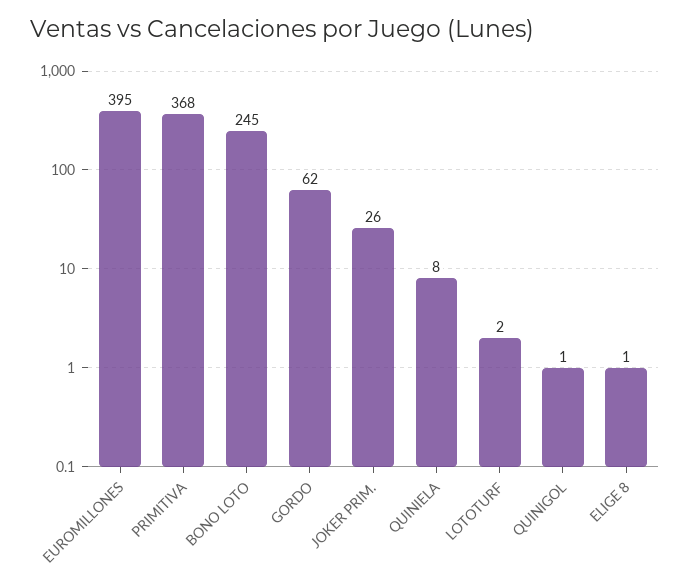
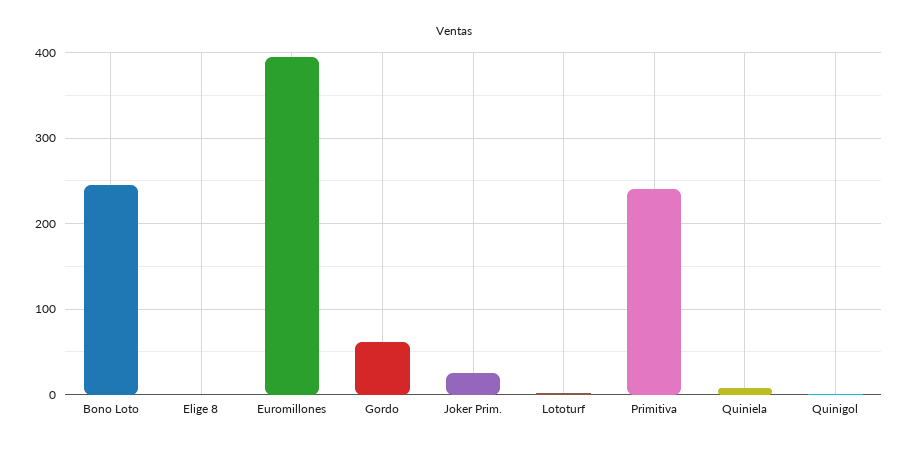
  {
    "EUROMILLONES": 395,
-   "PRIMITIVA": 368,
+   "PRIMITIVA": 240,
    "BONO LOTO": 245,
    "GORDO": 62,
    "JOKER PRIM.": 26,
    "QUINIELA": 8,
    "LOTOTURF": 2,
    "QUINIGOL": 1,
    "ELIGE 8": 1
  }

